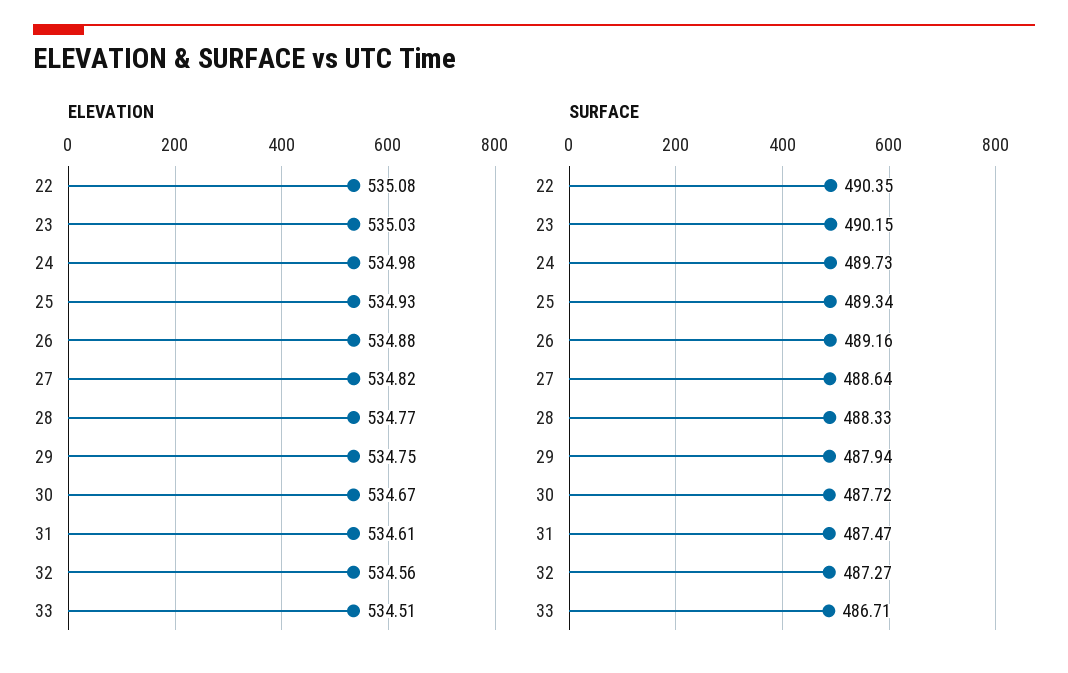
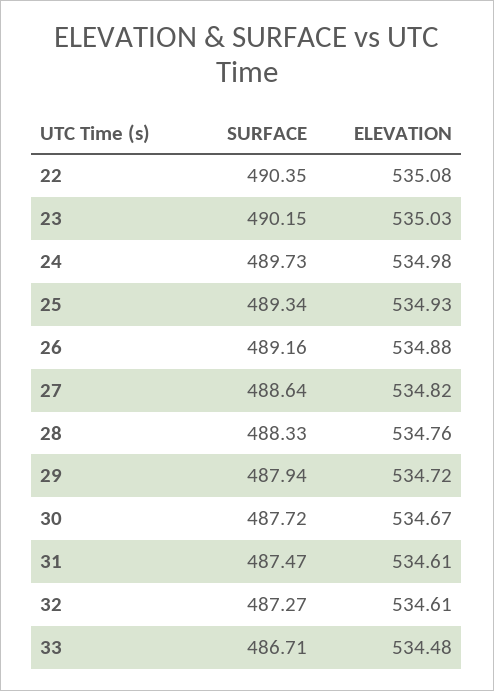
  {
    "ELEVATION": {
      "22": 535.08,
      "23": 535.03,
      "24": 534.98,
      "25": 534.93,
      "26": 534.88,
      "27": 534.82,
-     "28": 534.77,
+     "28": 534.76,
-     "29": 534.75,
+     "29": 534.72,
      "30": 534.67,
      "31": 534.61,
-     "32": 534.56,
+     "32": 534.61,
-     "33": 534.51
+     "33": 534.48
    },
    "SURFACE": {
      "22": 490.35,
      "23": 490.15,
      "24": 489.73,
      "25": 489.34,
      "26": 489.16,
      "27": 488.64,
      "28": 488.33,
      "29": 487.94,
      "30": 487.72,
      "31": 487.47,
      "32": 487.27,
      "33": 486.71
    }
  }

